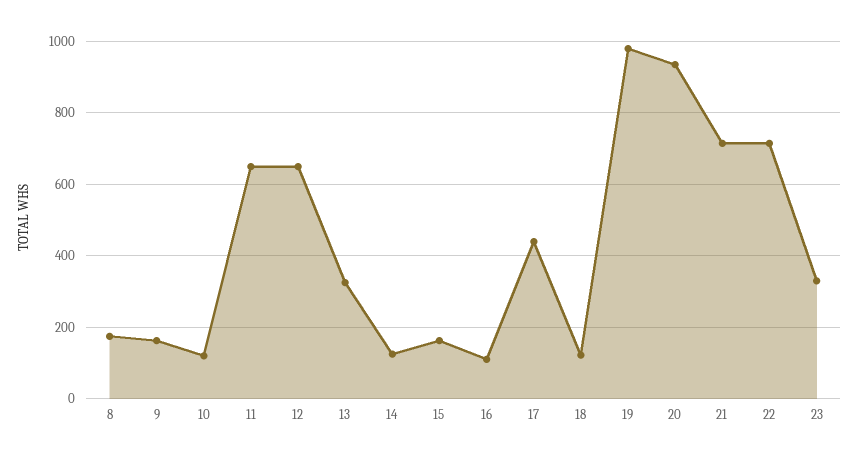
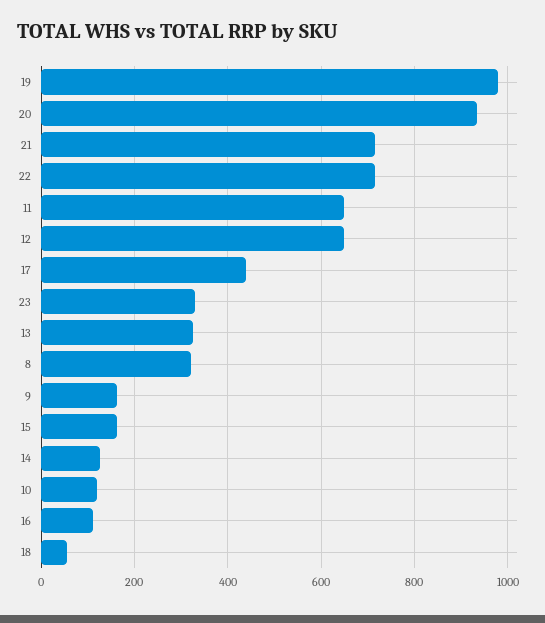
  {
-   "8": 180,
+   "8": 320,
    "9": 160,
    "10": 120,
    "11": 660,
    "12": 660,
    "13": 320,
    "14": 120,
    "15": 160,
    "16": 120,
    "17": 440,
-   "18": 120,
+   "18": 60,
    "19": 980,
    "20": 940,
    "21": 720,
    "22": 720,
    "23": 340
  }

